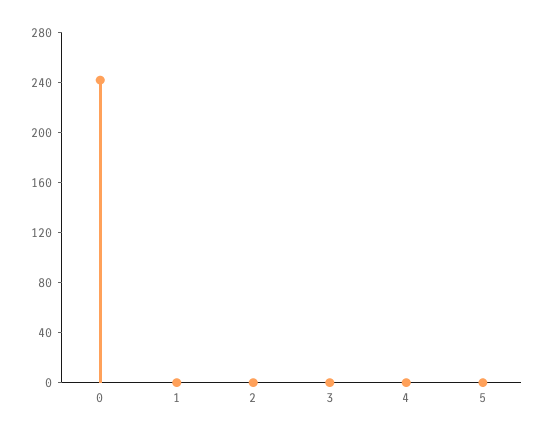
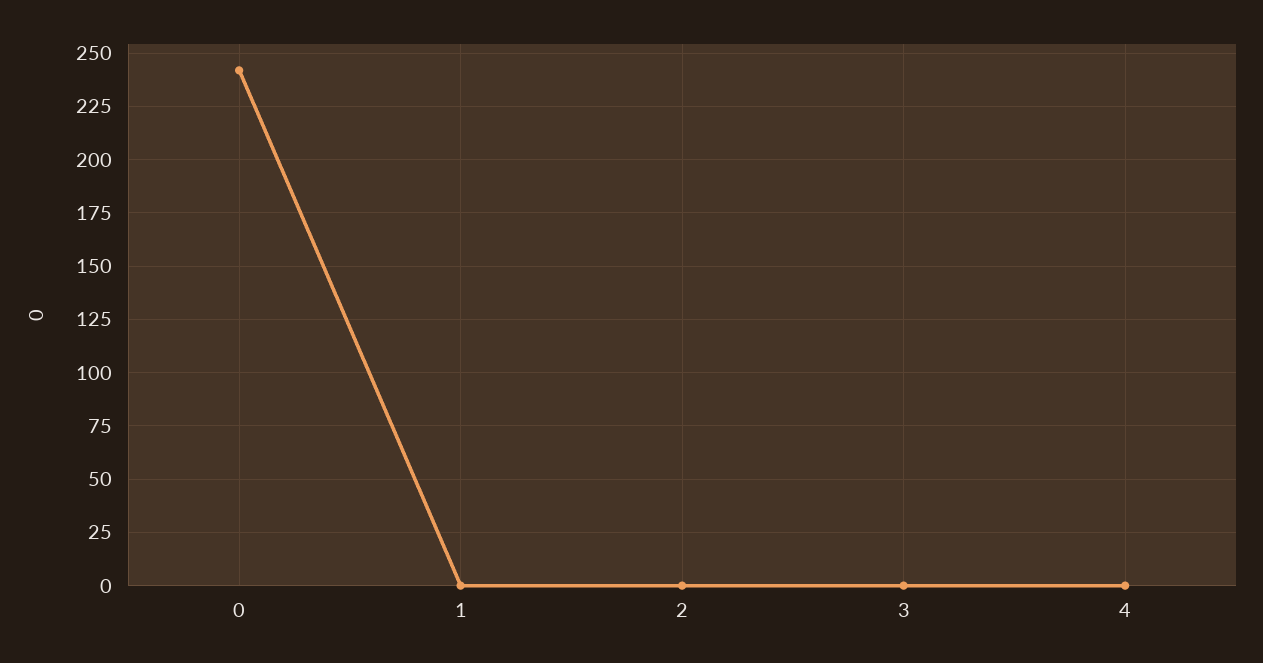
  {
    "0": 240,
    "1": 0,
    "2": 0,
    "3": 0,
-   "4": 0,
+   "4": 0
-   "5": 0
  }

